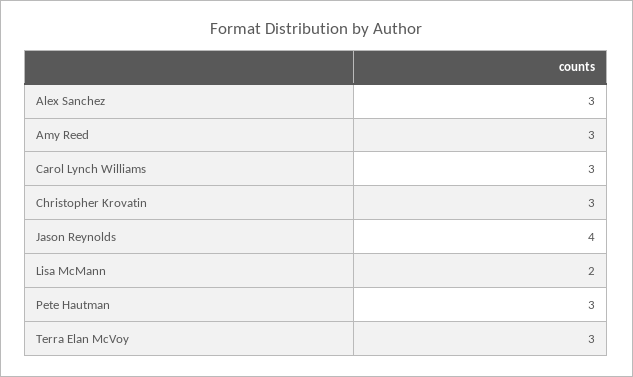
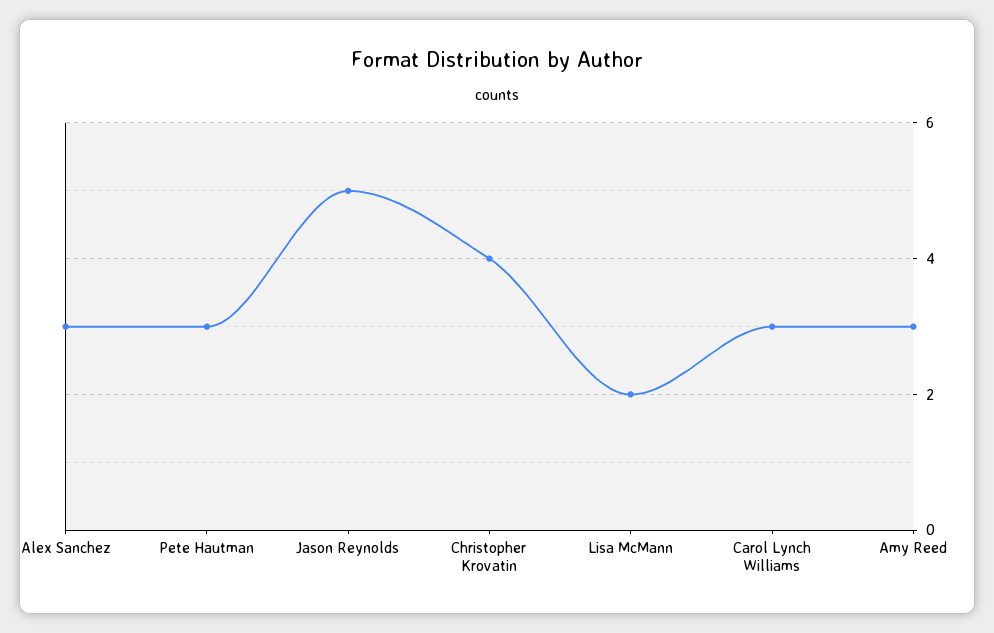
  {
    "Alex Sanchez": 3,
    "Amy Reed": 3,
    "Carol Lynch Williams": 3,
-   "Christopher Krovatin": 3,
+   "Christopher Krovatin": 4,
-   "Jason Reynolds": 4,
+   "Jason Reynolds": 5,
    "Lisa McMann": 2,
-   "Pete Hautman": 3,
+   "Pete Hautman": 3
-   "Terra Elan McVoy": 3
  }

